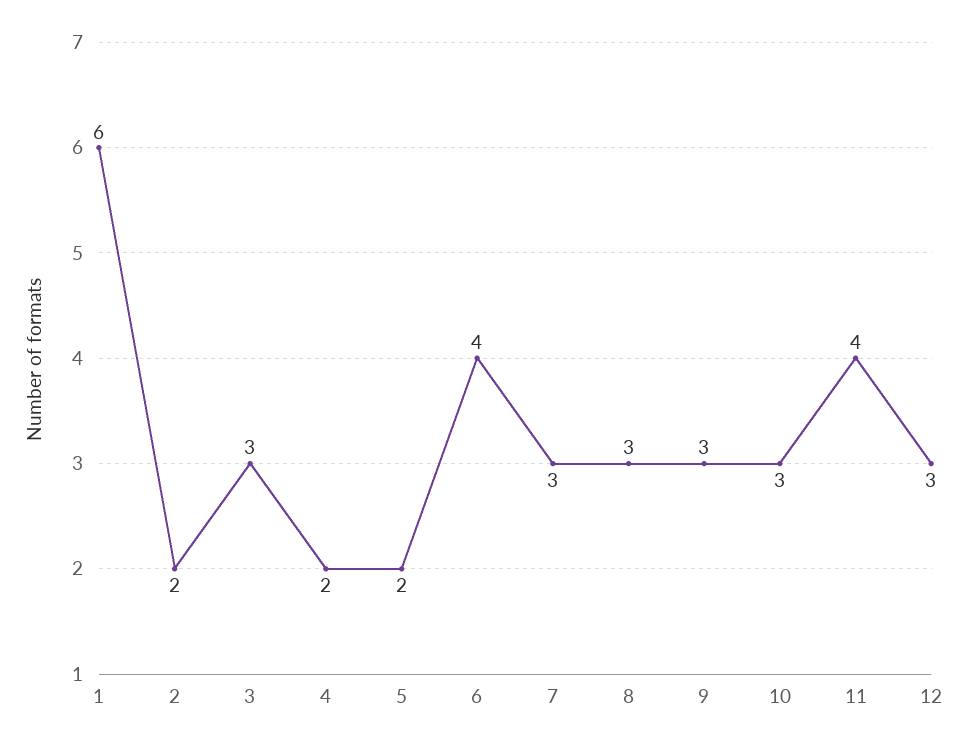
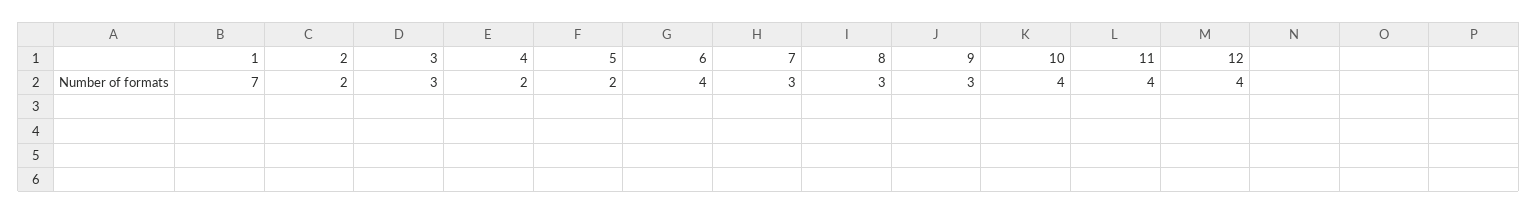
  {
-   "1": 6,
+   "1": 7,
    "2": 2,
    "3": 3,
    "4": 2,
    "5": 2,
    "6": 4,
    "7": 3,
    "8": 3,
    "9": 3,
-   "10": 3,
+   "10": 4,
    "11": 4,
-   "12": 3
+   "12": 4
  }

